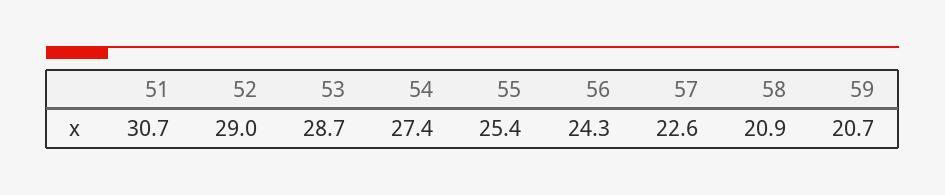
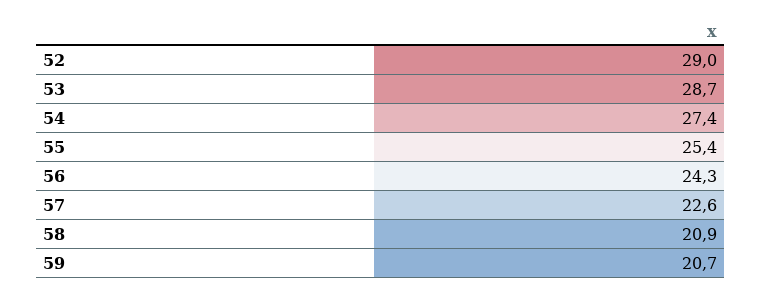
  {
-   "51": 30.7,
    "52": 29,
    "53": 28.7,
    "54": 27.4,
    "55": 25.4,
    "56": 24.3,
    "57": 22.6,
    "58": 20.9,
    "59": 20.7
  }

